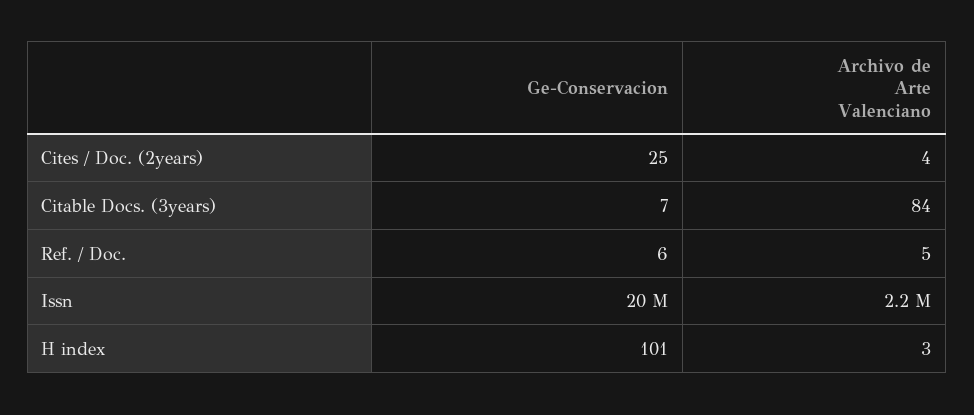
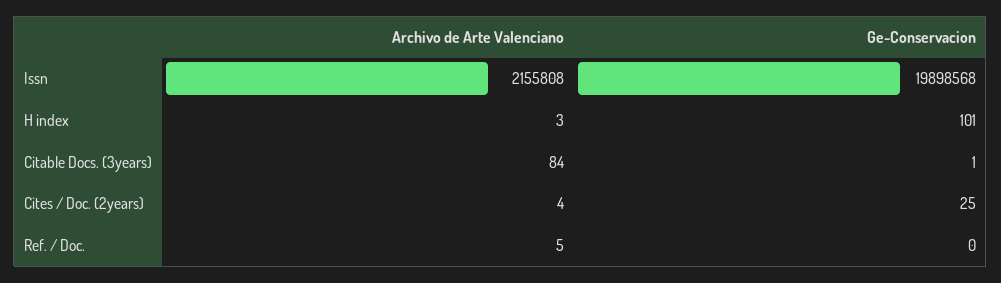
  {
    "Ge-Conservacion": {
      "Cites / Doc. (2years)": 25,
-     "Citable Docs. (3years)": 7,
+     "Citable Docs. (3years)": 1,
-     "Ref. / Doc.": 6,
+     "Ref. / Doc.": 0,
      "Issn": 19898568,
      "H index": 101
    },
    "Archivo de Arte Valenciano": {
      "Cites / Doc. (2years)": 4,
      "Citable Docs. (3years)": 84,
      "Ref. / Doc.": 5,
      "Issn": 2155808,
      "H index": 3
    }
  }

